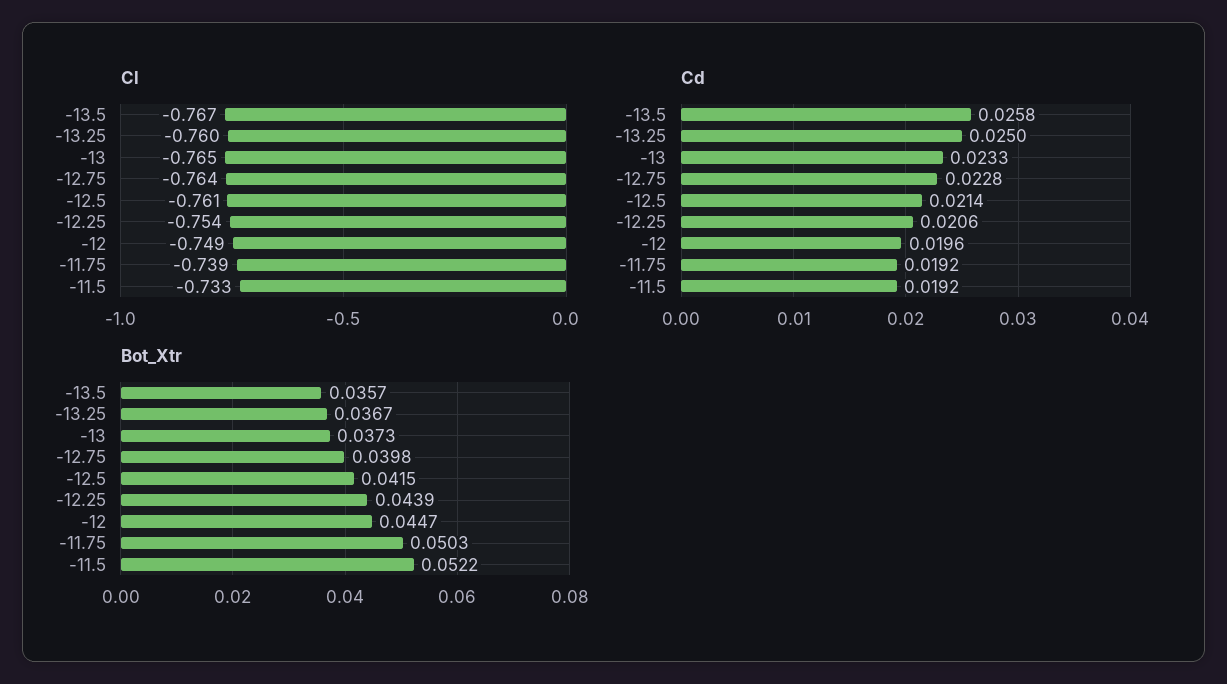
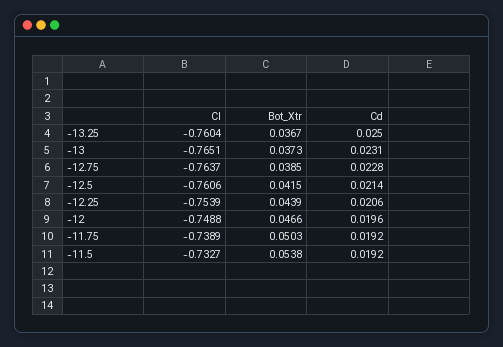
  {
    "Cl": {
-     "-13.5": -0.767,
      "-13.25": -0.7604,
      "-13": -0.7651,
      "-12.75": -0.7637,
      "-12.5": -0.7606,
      "-12.25": -0.7539,
      "-12": -0.7488,
      "-11.75": -0.7389,
      "-11.5": -0.7327
    },
    "Cd": {
-     "-13.5": 0.0258,
      "-13.25": 0.025,
-     "-13": 0.0233,
+     "-13": 0.0231,
      "-12.75": 0.0228,
      "-12.5": 0.0214,
      "-12.25": 0.0206,
      "-12": 0.0196,
      "-11.75": 0.0192,
      "-11.5": 0.0192
    },
    "Bot_Xtr": {
-     "-13.5": 0.0357,
      "-13.25": 0.0367,
      "-13": 0.0373,
-     "-12.75": 0.0398,
+     "-12.75": 0.0385,
      "-12.5": 0.0415,
      "-12.25": 0.0439,
-     "-12": 0.0447,
+     "-12": 0.0466,
      "-11.75": 0.0503,
-     "-11.5": 0.0522
+     "-11.5": 0.0538
    }
  }

